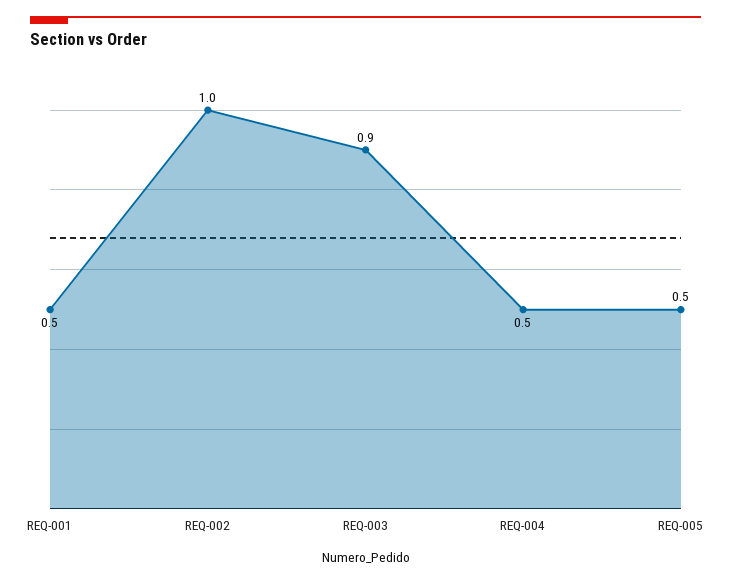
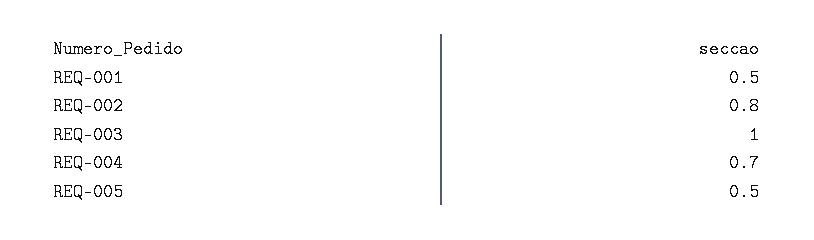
  {
    "REQ-001": 0.5,
-   "REQ-002": 1,
+   "REQ-002": 0.8,
-   "REQ-003": 0.9,
+   "REQ-003": 1,
-   "REQ-004": 0.5,
+   "REQ-004": 0.7,
    "REQ-005": 0.5
  }

